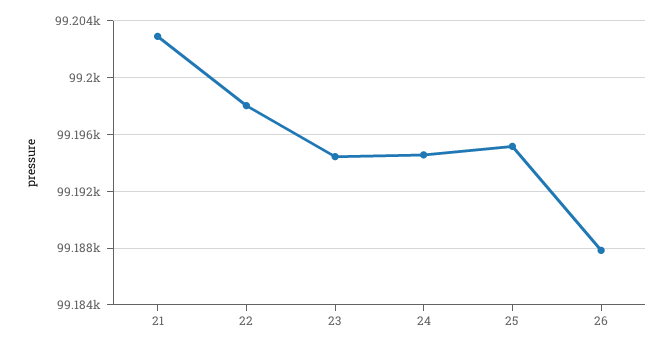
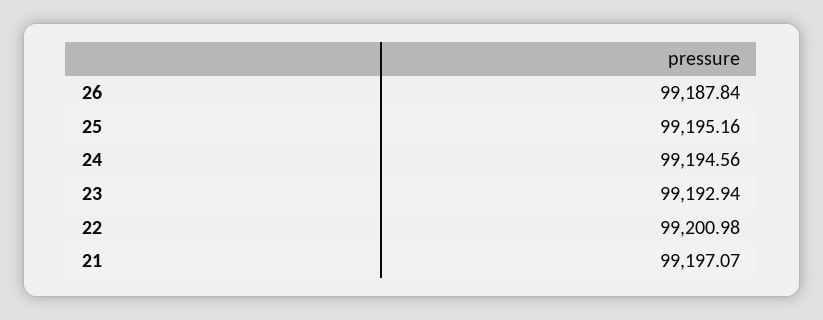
  {
-   "21": 99203,
+   "21": 99197.07,
-   "22": 99198,
+   "22": 99200.98,
-   "23": 99194.5,
+   "23": 99192.94,
    "24": 99194.56,
    "25": 99195.16,
    "26": 99187.84
  }

